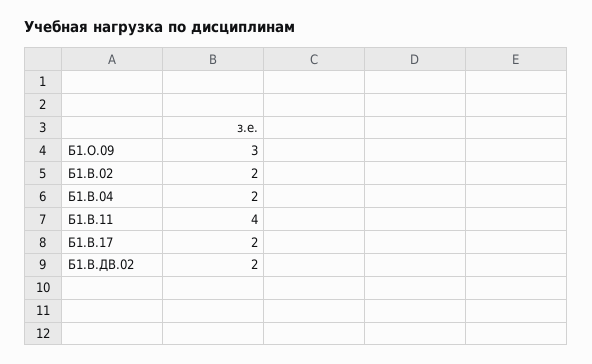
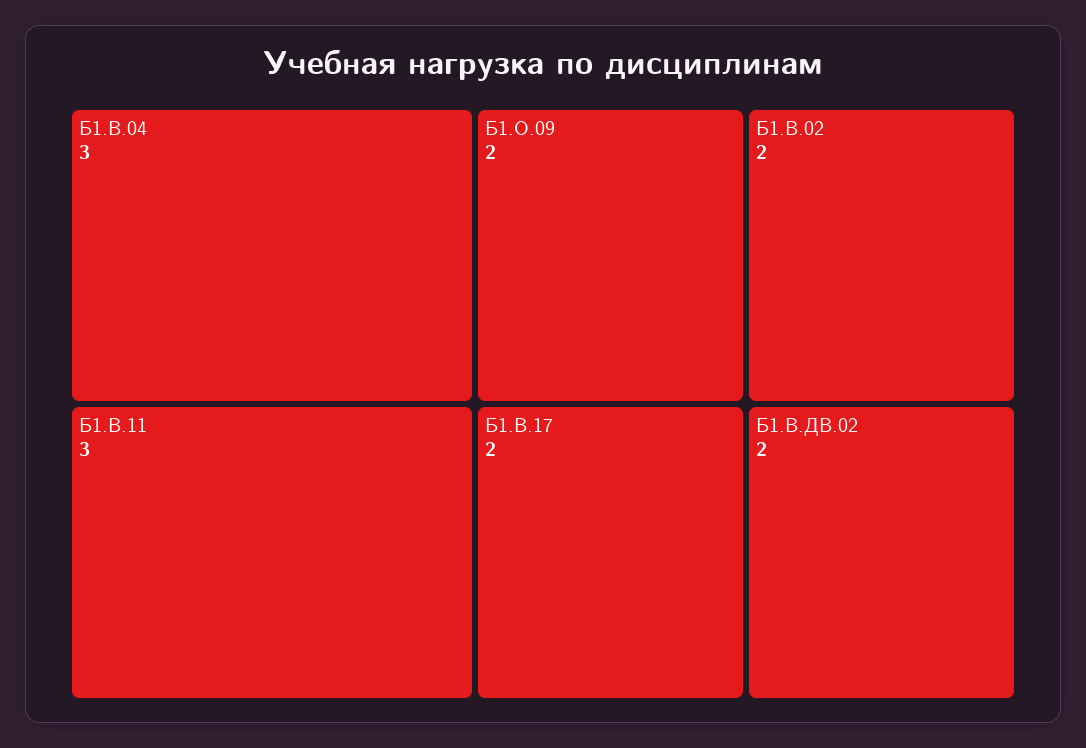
  {
-   "Б1.О.09": 3,
+   "Б1.О.09": 2,
    "Б1.В.02": 2,
-   "Б1.В.04": 2,
+   "Б1.В.04": 3,
-   "Б1.В.11": 4,
+   "Б1.В.11": 3,
    "Б1.В.17": 2,
    "Б1.В.ДВ.02": 2
  }

